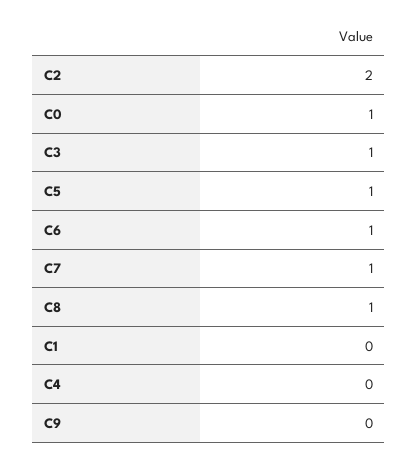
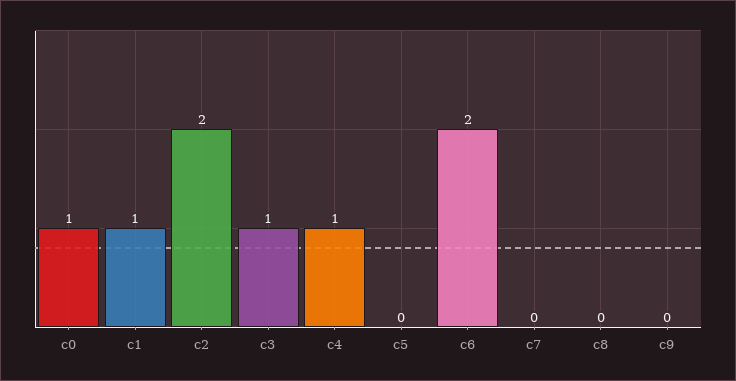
  {
    "C2": 2,
    "C0": 1,
    "C3": 1,
-   "C5": 1,
+   "C5": 0,
-   "C6": 1,
+   "C6": 2,
-   "C7": 1,
+   "C7": 0,
-   "C8": 1,
+   "C8": 0,
-   "C1": 0,
+   "C1": 1,
-   "C4": 0,
+   "C4": 1,
    "C9": 0
  }

